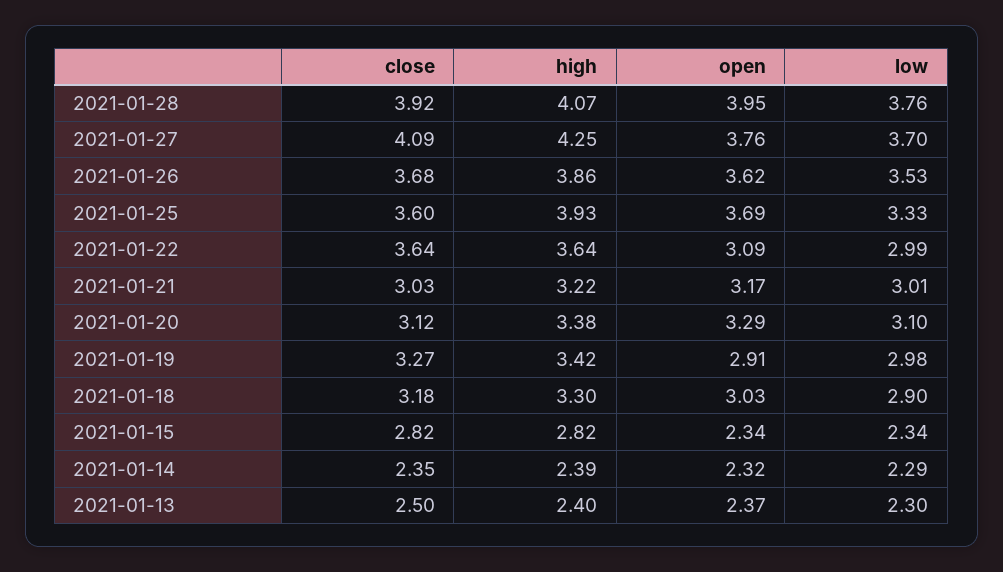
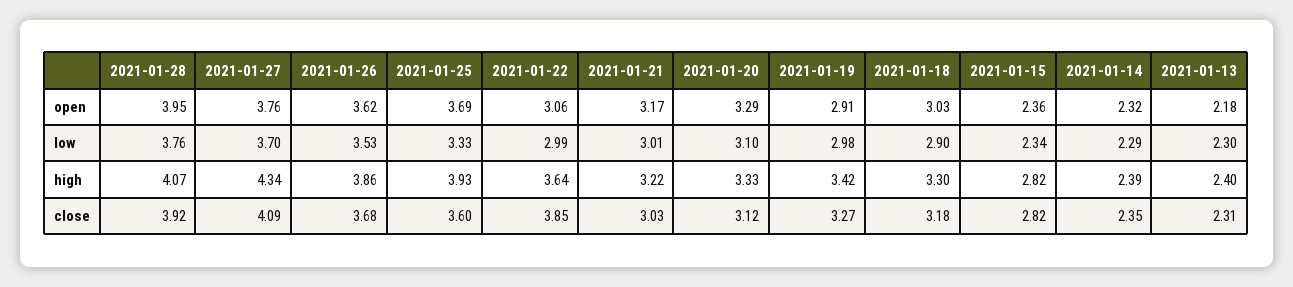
  {
    "close": {
      "2021-01-28": 3.92,
      "2021-01-27": 4.09,
      "2021-01-26": 3.68,
      "2021-01-25": 3.6,
-     "2021-01-22": 3.64,
+     "2021-01-22": 3.85,
      "2021-01-21": 3.03,
      "2021-01-20": 3.12,
      "2021-01-19": 3.27,
      "2021-01-18": 3.18,
      "2021-01-15": 2.82,
      "2021-01-14": 2.35,
-     "2021-01-13": 2.5
+     "2021-01-13": 2.31
    },
    "high": {
      "2021-01-28": 4.07,
-     "2021-01-27": 4.25,
+     "2021-01-27": 4.34,
      "2021-01-26": 3.86,
      "2021-01-25": 3.93,
      "2021-01-22": 3.64,
      "2021-01-21": 3.22,
-     "2021-01-20": 3.38,
+     "2021-01-20": 3.33,
      "2021-01-19": 3.42,
      "2021-01-18": 3.3,
      "2021-01-15": 2.82,
      "2021-01-14": 2.39,
      "2021-01-13": 2.4
    },
    "open": {
      "2021-01-28": 3.95,
      "2021-01-27": 3.76,
      "2021-01-26": 3.62,
      "2021-01-25": 3.69,
-     "2021-01-22": 3.09,
+     "2021-01-22": 3.06,
      "2021-01-21": 3.17,
      "2021-01-20": 3.29,
      "2021-01-19": 2.91,
      "2021-01-18": 3.03,
-     "2021-01-15": 2.34,
+     "2021-01-15": 2.36,
      "2021-01-14": 2.32,
-     "2021-01-13": 2.37
+     "2021-01-13": 2.18
    },
    "low": {
      "2021-01-28": 3.76,
      "2021-01-27": 3.7,
      "2021-01-26": 3.53,
      "2021-01-25": 3.33,
      "2021-01-22": 2.99,
      "2021-01-21": 3.01,
      "2021-01-20": 3.1,
      "2021-01-19": 2.98,
      "2021-01-18": 2.9,
      "2021-01-15": 2.34,
      "2021-01-14": 2.29,
      "2021-01-13": 2.3
    }
  }

